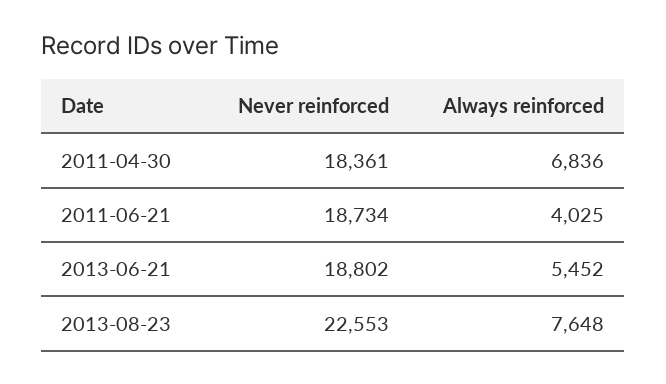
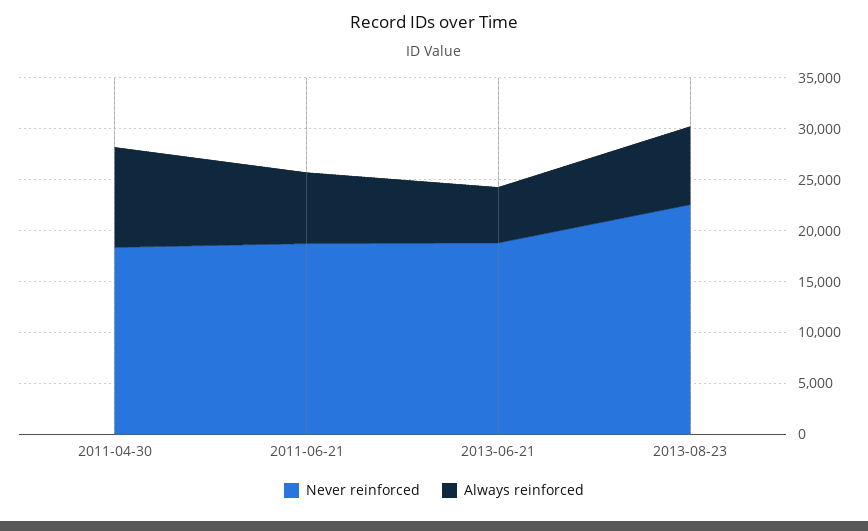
  {
    "Never reinforced": {
      "2011-04-30": 18361,
      "2011-06-21": 18734,
      "2013-06-21": 18802,
      "2013-08-23": 22553
    },
    "Always reinforced": {
-     "2011-04-30": 6836,
+     "2011-04-30": 10000,
-     "2011-06-21": 4025,
+     "2011-06-21": 7000,
      "2013-06-21": 5452,
      "2013-08-23": 7648
    }
  }

